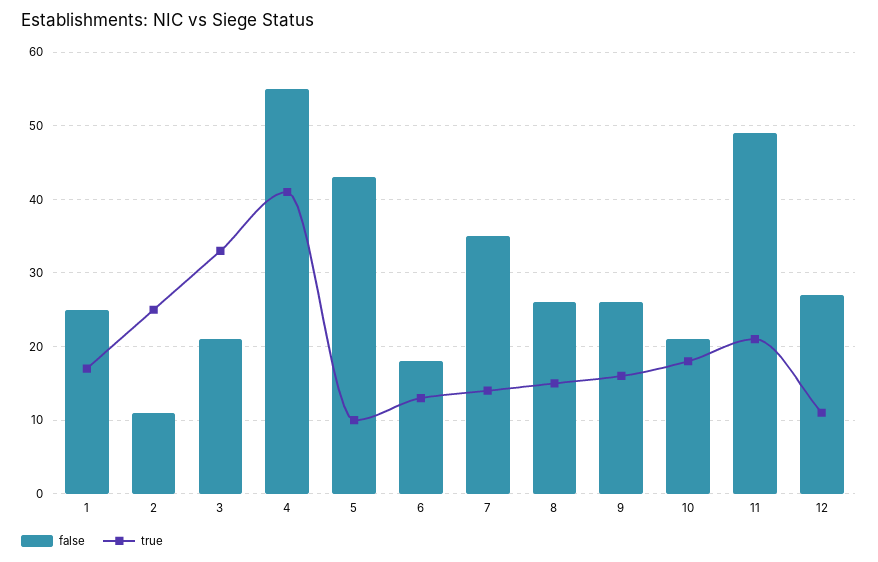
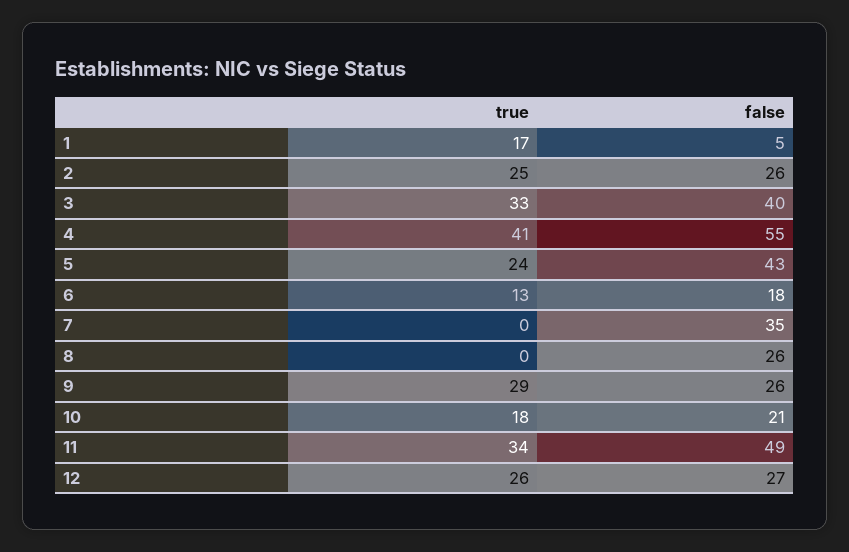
  {
    "false": {
-     "1": 25,
+     "1": 5,
-     "2": 11,
+     "2": 26,
-     "3": 21,
+     "3": 40,
      "4": 55,
      "5": 43,
      "6": 18,
      "7": 35,
      "8": 26,
      "9": 26,
      "10": 21,
      "11": 49,
      "12": 27
    },
    "true": {
      "1": 17,
      "2": 25,
      "3": 33,
      "4": 41,
-     "5": 10,
+     "5": 24,
      "6": 13,
-     "7": 14,
+     "7": 0,
-     "8": 15,
+     "8": 0,
-     "9": 16,
+     "9": 29,
      "10": 18,
-     "11": 21,
+     "11": 34,
-     "12": 11
+     "12": 26
    }
  }

